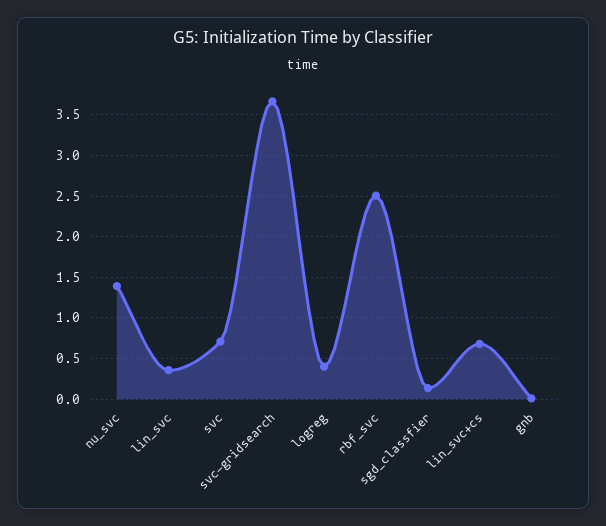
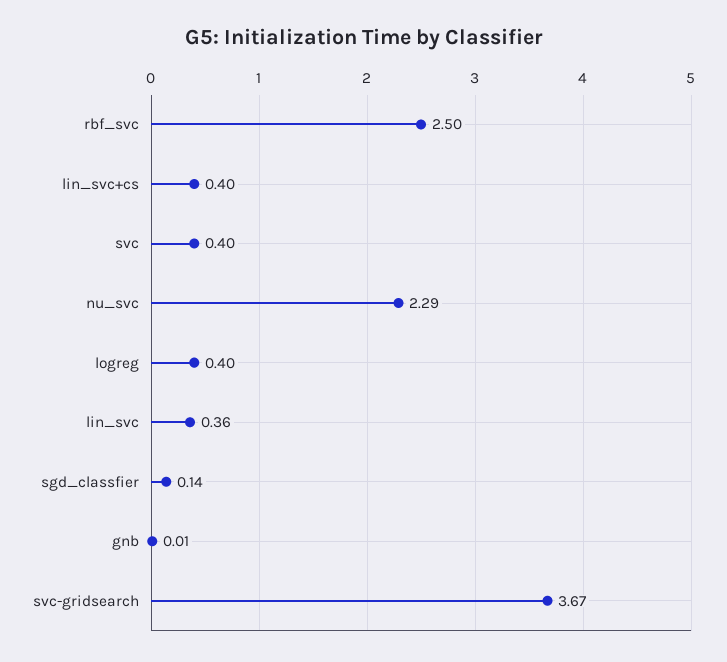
  {
-   "nu_svc": 1.4,
+   "nu_svc": 2.29,
    "lin_svc": 0.36,
-   "svc": 0.7,
+   "svc": 0.4,
    "svc-gridsearch": 3.67,
    "logreg": 0.4,
    "rbf_svc": 2.5,
    "sgd_classfier": 0.14,
-   "lin_svc+cs": 0.7,
+   "lin_svc+cs": 0.4,
    "gnb": 0.01
  }

